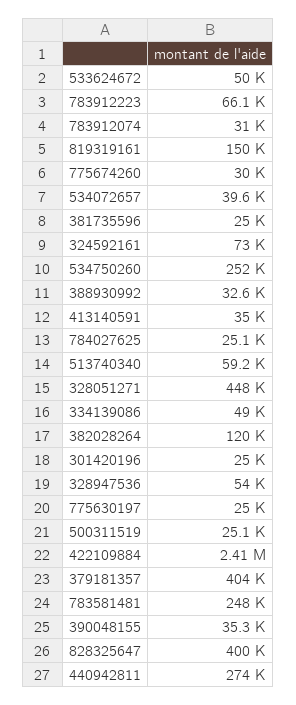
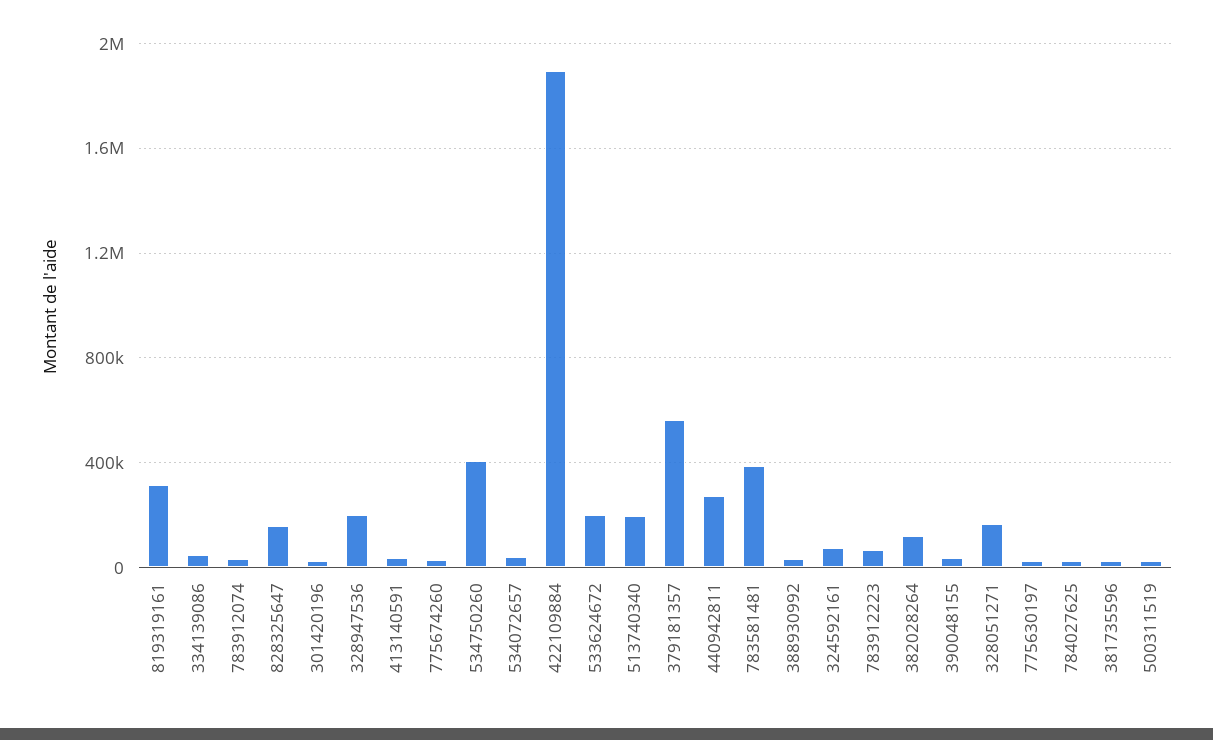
  {
-   "533624672": 50000,
+   "533624672": 200000,
    "783912223": 66100,
    "783912074": 31000,
-   "819319161": 150000,
+   "819319161": 300000,
    "775674260": 30000,
    "534072657": 39600,
    "381735596": 25000,
    "324592161": 73000,
-   "534750260": 252000,
+   "534750260": 400000,
    "388930992": 32600,
    "413140591": 35000,
    "784027625": 25100,
-   "513740340": 59200,
+   "513740340": 200000,
-   "328051271": 448000,
+   "328051271": 150000,
    "334139086": 49000,
    "382028264": 120000,
    "301420196": 25000,
-   "328947536": 54000,
+   "328947536": 200000,
    "775630197": 25000,
    "500311519": 25100,
-   "422109884": 2410000,
+   "422109884": 1900000,
-   "379181357": 404000,
+   "379181357": 550000,
-   "783581481": 248000,
+   "783581481": 400000,
    "390048155": 35300,
-   "828325647": 400000,
+   "828325647": 150000,
    "440942811": 274000
  }

